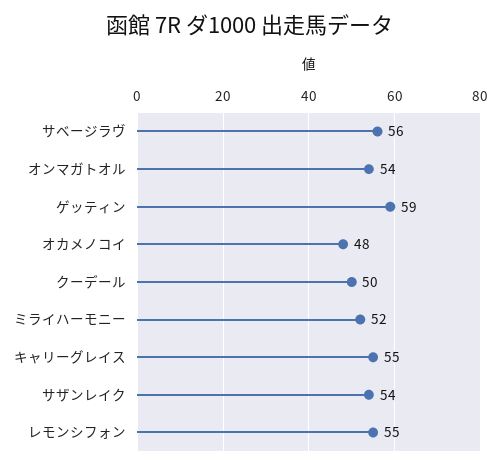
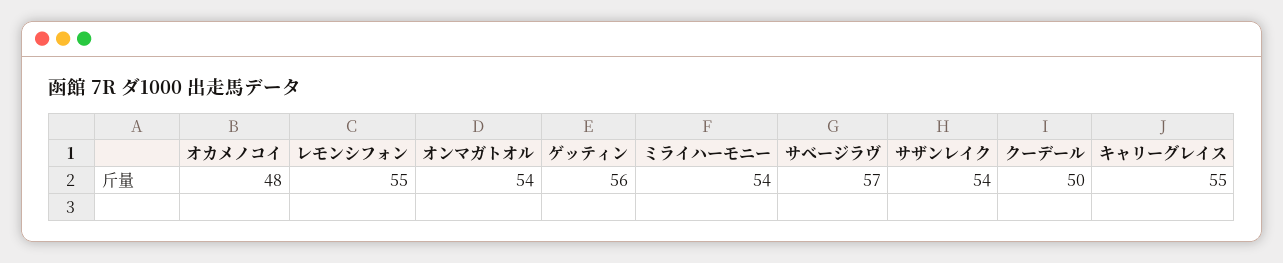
  {
-   "サベージラヴ": 56,
+   "サベージラヴ": 57,
    "オンマガトオル": 54,
-   "ゲッティン": 59,
+   "ゲッティン": 56,
    "オカメノコイ": 48,
    "クーデール": 50,
-   "ミライハーモニー": 52,
+   "ミライハーモニー": 54,
    "キャリーグレイス": 55,
    "サザンレイク": 54,
    "レモンシフォン": 55
  }

